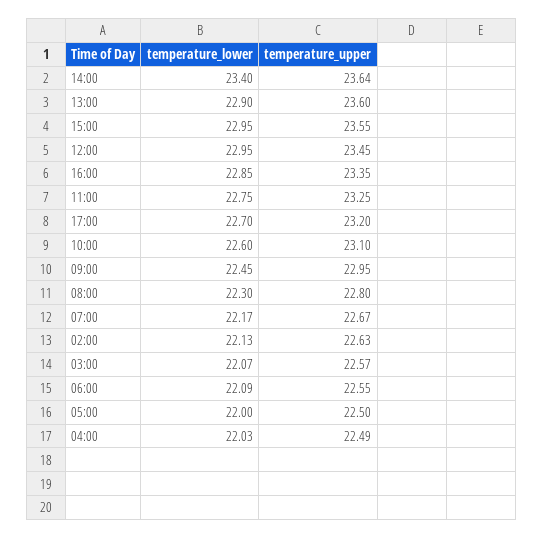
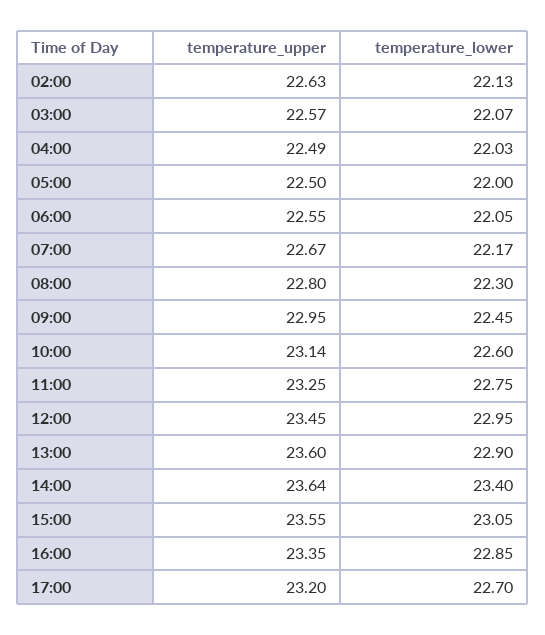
  {
    "temperature_lower": {
      "14:00": 23.4,
      "13:00": 22.9,
-     "15:00": 22.95,
+     "15:00": 23.05,
      "12:00": 22.95,
      "16:00": 22.85,
      "11:00": 22.75,
      "17:00": 22.7,
      "10:00": 22.6,
      "09:00": 22.45,
      "08:00": 22.3,
      "07:00": 22.17,
      "02:00": 22.13,
      "03:00": 22.07,
-     "06:00": 22.09,
+     "06:00": 22.05,
      "05:00": 22,
      "04:00": 22.03
    },
    "temperature_upper": {
      "14:00": 23.64,
      "13:00": 23.6,
      "15:00": 23.55,
      "12:00": 23.45,
      "16:00": 23.35,
      "11:00": 23.25,
      "17:00": 23.2,
-     "10:00": 23.1,
+     "10:00": 23.14,
      "09:00": 22.95,
      "08:00": 22.8,
      "07:00": 22.67,
      "02:00": 22.63,
      "03:00": 22.57,
      "06:00": 22.55,
      "05:00": 22.5,
      "04:00": 22.49
    }
  }

